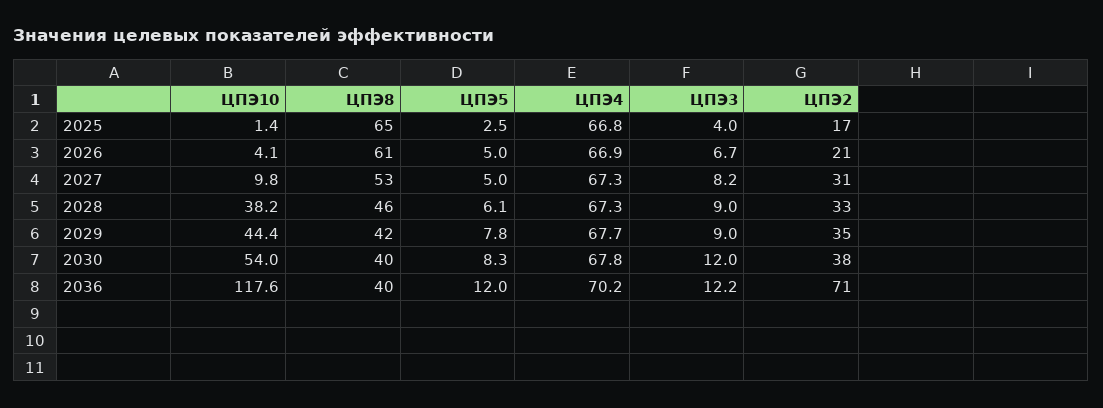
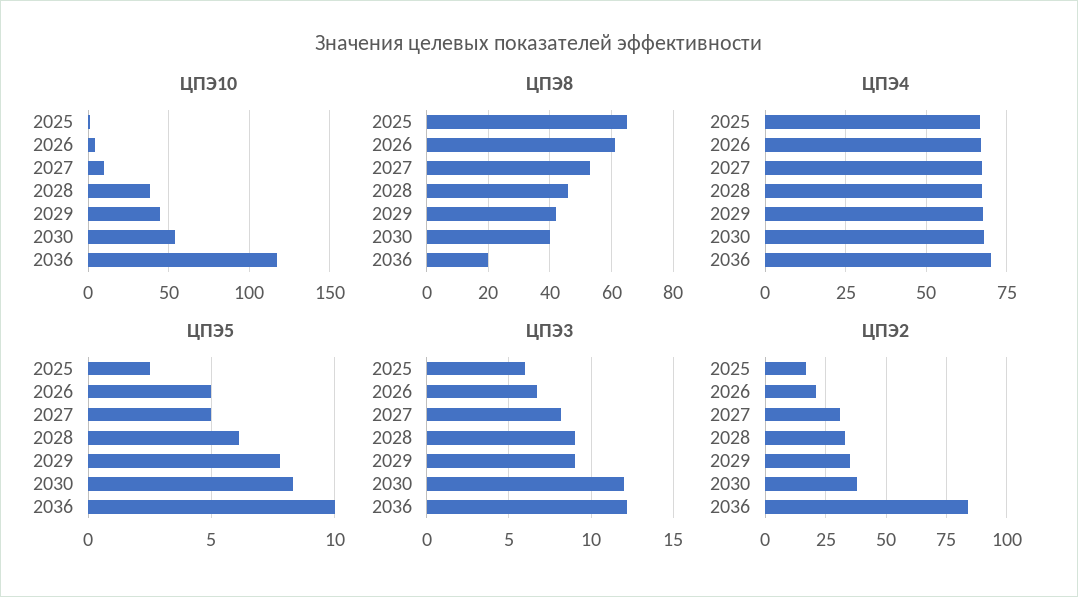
  {
    "ЦПЭ10": {
      "2025": 1.4,
      "2026": 4.1,
      "2027": 9.8,
      "2028": 38.2,
      "2029": 44.4,
      "2030": 54,
      "2036": 117.6
    },
    "ЦПЭ8": {
      "2025": 65,
      "2026": 61,
      "2027": 53,
      "2028": 46,
      "2029": 42,
      "2030": 40,
-     "2036": 40
+     "2036": 20
    },
    "ЦПЭ5": {
      "2025": 2.5,
      "2026": 5,
      "2027": 5,
      "2028": 6.1,
      "2029": 7.8,
      "2030": 8.3,
-     "2036": 12
+     "2036": 10
    },
    "ЦПЭ4": {
      "2025": 66.8,
      "2026": 66.9,
      "2027": 67.3,
      "2028": 67.3,
      "2029": 67.7,
      "2030": 67.8,
      "2036": 70.2
    },
    "ЦПЭ3": {
-     "2025": 4,
+     "2025": 6,
      "2026": 6.7,
      "2027": 8.2,
      "2028": 9,
      "2029": 9,
      "2030": 12,
      "2036": 12.2
    },
    "ЦПЭ2": {
      "2025": 17,
      "2026": 21,
      "2027": 31,
      "2028": 33,
      "2029": 35,
      "2030": 38,
-     "2036": 71
+     "2036": 85
    }
  }

